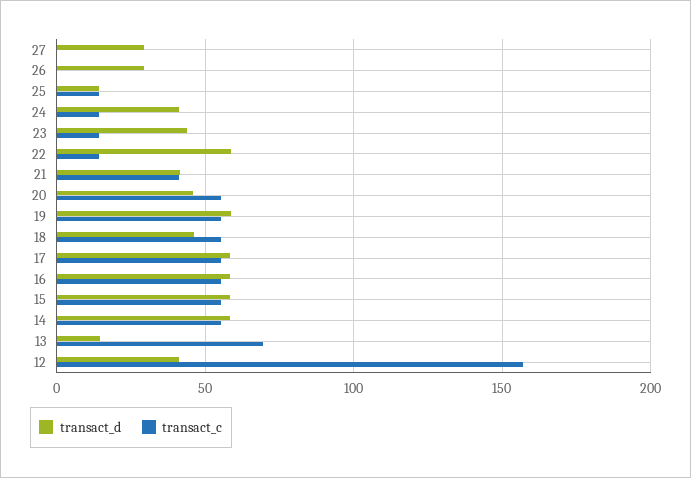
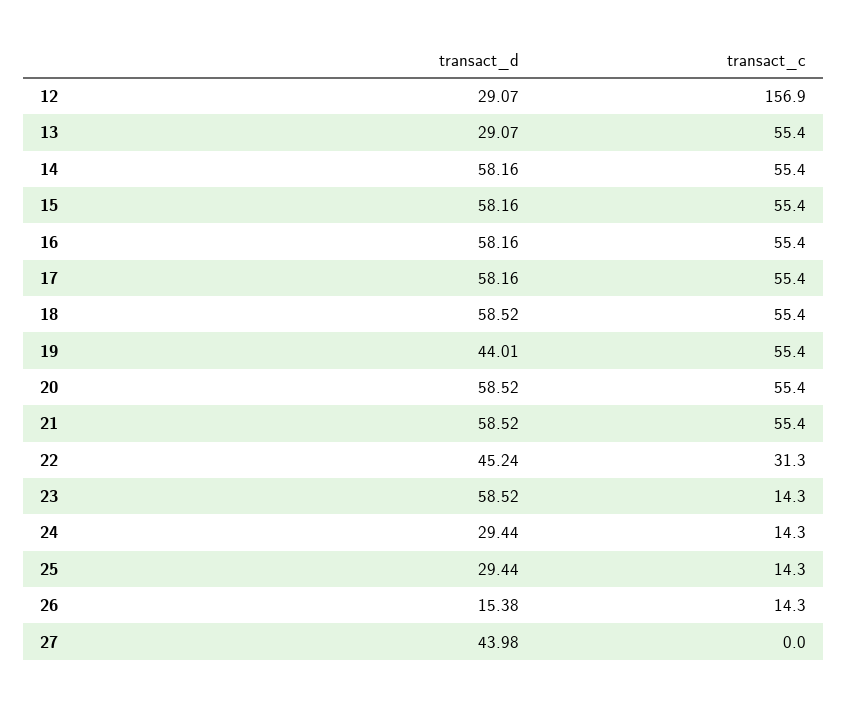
  {
    "transact_d": {
-     "27": 30,
+     "27": 43.98,
-     "26": 30,
+     "26": 15.38,
-     "25": 15,
+     "25": 29.44,
-     "24": 40,
+     "24": 29.44,
-     "23": 45,
+     "23": 58.52,
-     "22": 60,
+     "22": 45.24,
-     "21": 40,
+     "21": 58.52,
-     "20": 45,
+     "20": 58.52,
-     "19": 60,
+     "19": 44.01,
-     "18": 45,
+     "18": 58.52,
      "17": 58.16,
      "16": 58.16,
      "15": 58.16,
      "14": 58.16,
-     "13": 15,
+     "13": 29.07,
-     "12": 40
+     "12": 29.07
    },
    "transact_c": {
      "27": 0,
-     "26": 0,
+     "26": 14.3,
      "25": 14.3,
      "24": 14.3,
      "23": 14.3,
-     "22": 15,
+     "22": 31.3,
-     "21": 40,
+     "21": 55.4,
      "20": 55.4,
      "19": 55.4,
      "18": 55.4,
      "17": 55.4,
      "16": 55.4,
      "15": 55.4,
      "14": 55.4,
-     "13": 70,
+     "13": 55.4,
      "12": 156.9
    }
  }

